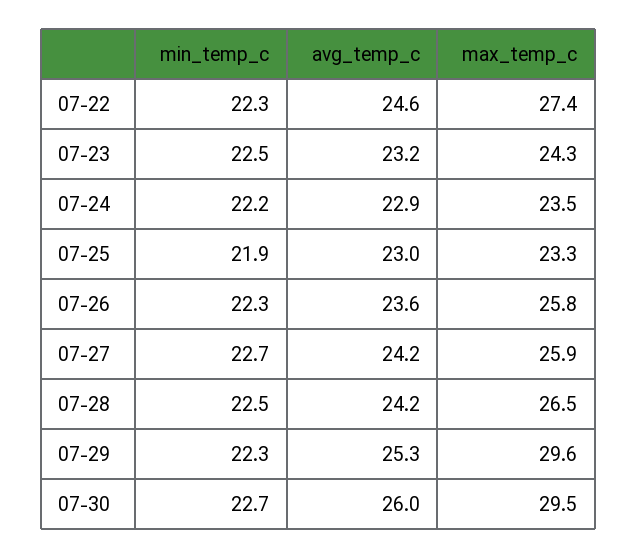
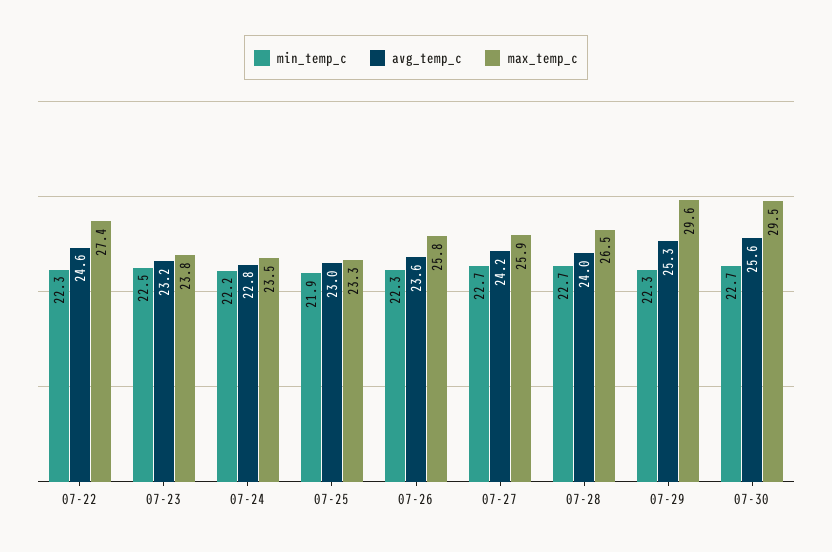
  {
    "min_temp_c": {
      "07-22": 22.3,
      "07-23": 22.5,
      "07-24": 22.2,
      "07-25": 21.9,
      "07-26": 22.3,
      "07-27": 22.7,
-     "07-28": 22.5,
+     "07-28": 22.7,
      "07-29": 22.3,
      "07-30": 22.7
    },
    "avg_temp_c": {
      "07-22": 24.6,
      "07-23": 23.2,
-     "07-24": 22.9,
+     "07-24": 22.8,
      "07-25": 23,
      "07-26": 23.6,
      "07-27": 24.2,
-     "07-28": 24.2,
+     "07-28": 24,
      "07-29": 25.3,
-     "07-30": 26
+     "07-30": 25.6
    },
    "max_temp_c": {
      "07-22": 27.4,
-     "07-23": 24.3,
+     "07-23": 23.8,
      "07-24": 23.5,
      "07-25": 23.3,
      "07-26": 25.8,
      "07-27": 25.9,
      "07-28": 26.5,
      "07-29": 29.6,
      "07-30": 29.5
    }
  }

